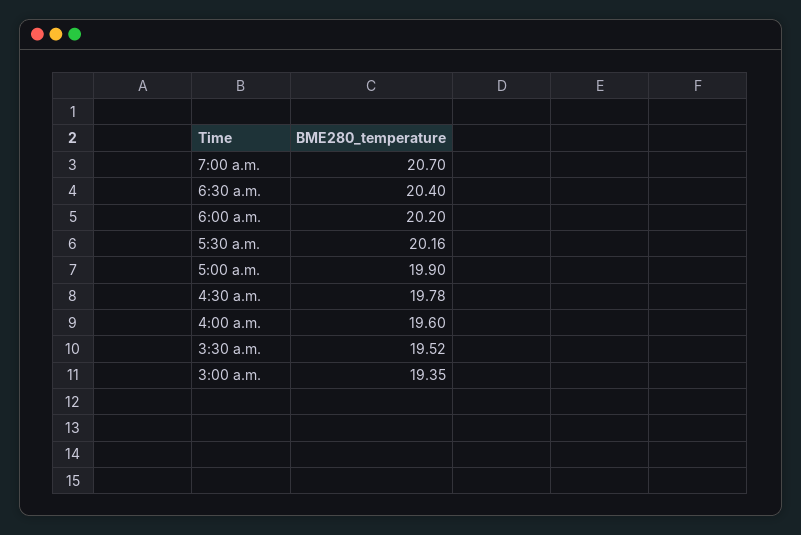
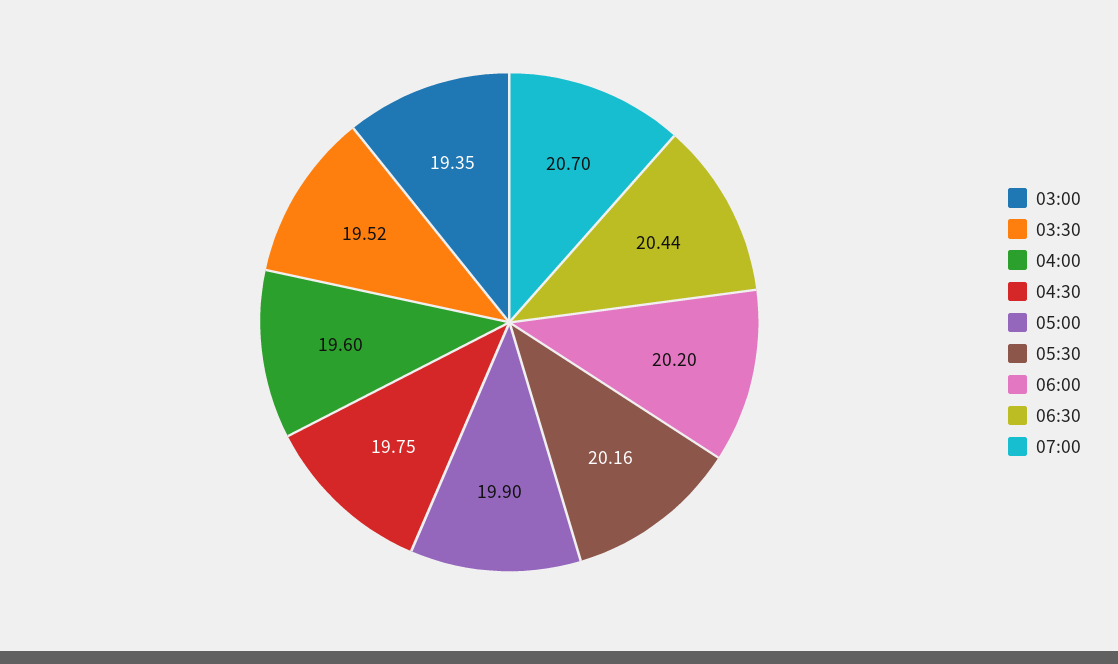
  {
    "7:00 a.m.": 20.7,
-   "6:30 a.m.": 20.4,
+   "6:30 a.m.": 20.44,
    "6:00 a.m.": 20.2,
    "5:30 a.m.": 20.16,
    "5:00 a.m.": 19.9,
-   "4:30 a.m.": 19.78,
+   "4:30 a.m.": 19.75,
    "4:00 a.m.": 19.6,
    "3:30 a.m.": 19.52,
    "3:00 a.m.": 19.35
  }

